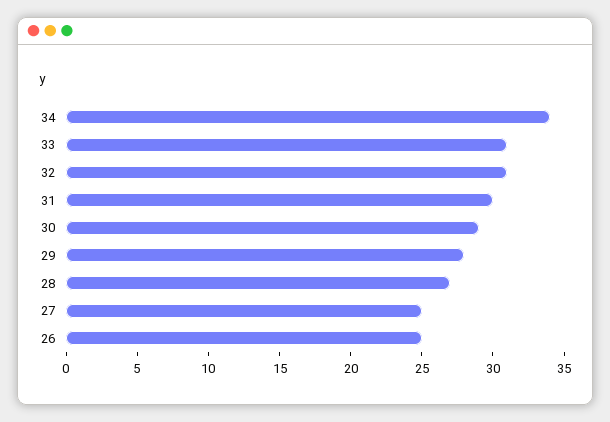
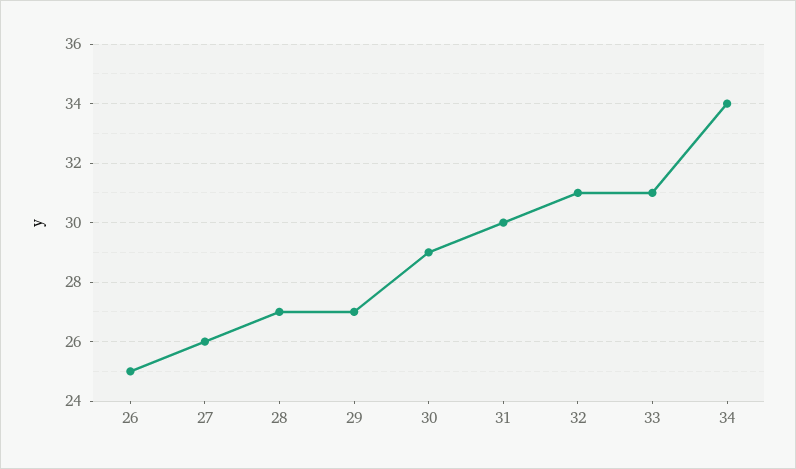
  {
    "34": 34,
    "33": 31,
    "32": 31,
    "31": 30,
    "30": 29,
-   "29": 28,
+   "29": 27,
    "28": 27,
-   "27": 25,
+   "27": 26,
    "26": 25
  }

